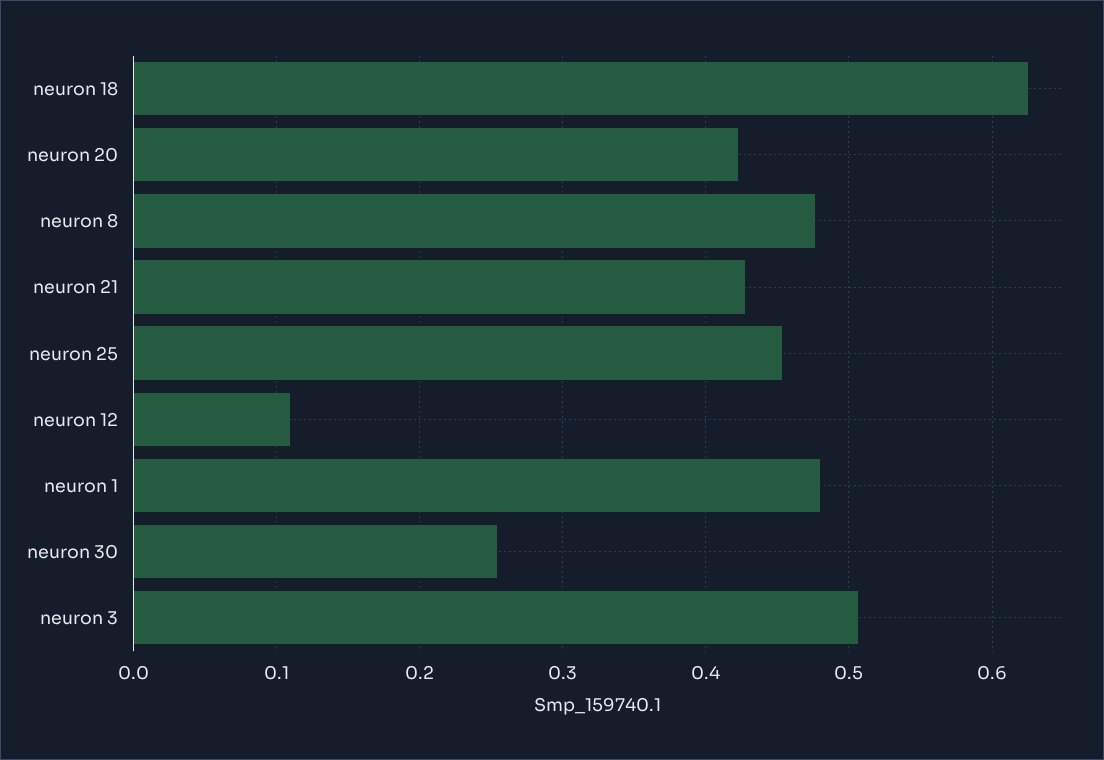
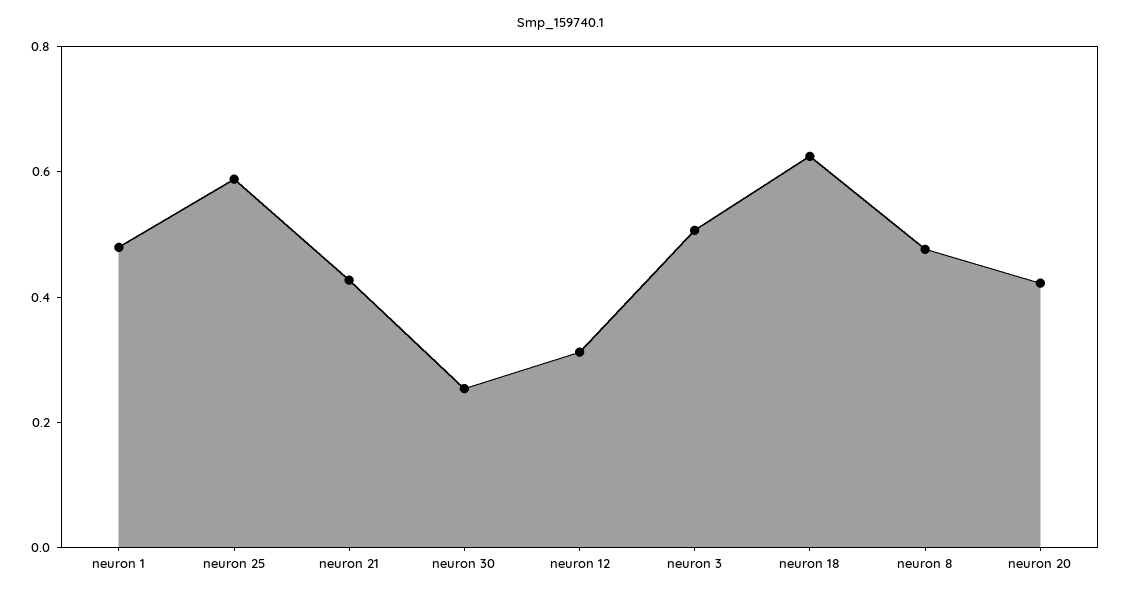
  {
    "neuron 18": 0.62,
    "neuron 20": 0.42,
    "neuron 8": 0.48,
    "neuron 21": 0.43,
-   "neuron 25": 0.45,
+   "neuron 25": 0.6,
-   "neuron 12": 0.11,
+   "neuron 12": 0.3,
    "neuron 1": 0.48,
    "neuron 30": 0.25,
    "neuron 3": 0.51
  }

